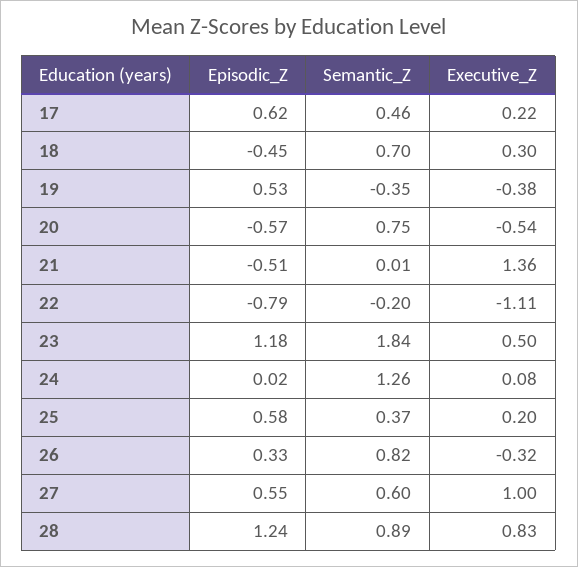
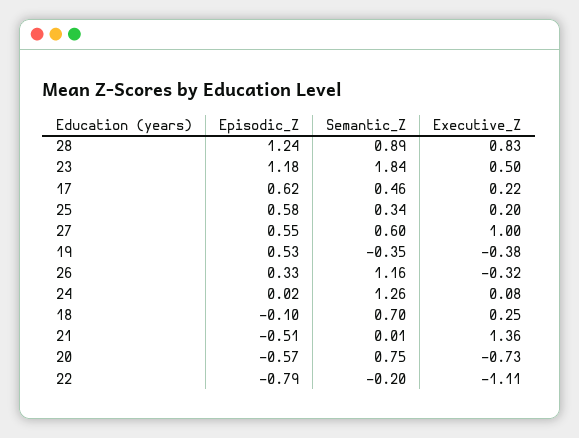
  {
    "Episodic_Z": {
      "17": 0.62,
-     "18": -0.45,
+     "18": -0.1,
      "19": 0.53,
      "20": -0.57,
      "21": -0.51,
      "22": -0.79,
      "23": 1.18,
      "24": 0.02,
      "25": 0.58,
      "26": 0.33,
      "27": 0.55,
      "28": 1.24
    },
    "Semantic_Z": {
      "17": 0.46,
      "18": 0.7,
      "19": -0.35,
      "20": 0.75,
      "21": 0.01,
      "22": -0.2,
      "23": 1.84,
      "24": 1.26,
-     "25": 0.37,
+     "25": 0.34,
-     "26": 0.82,
+     "26": 1.16,
      "27": 0.6,
      "28": 0.89
    },
    "Executive_Z": {
      "17": 0.22,
-     "18": 0.3,
+     "18": 0.25,
      "19": -0.38,
-     "20": -0.54,
+     "20": -0.73,
      "21": 1.36,
      "22": -1.11,
      "23": 0.5,
      "24": 0.08,
      "25": 0.2,
      "26": -0.32,
      "27": 1,
      "28": 0.83
    }
  }

